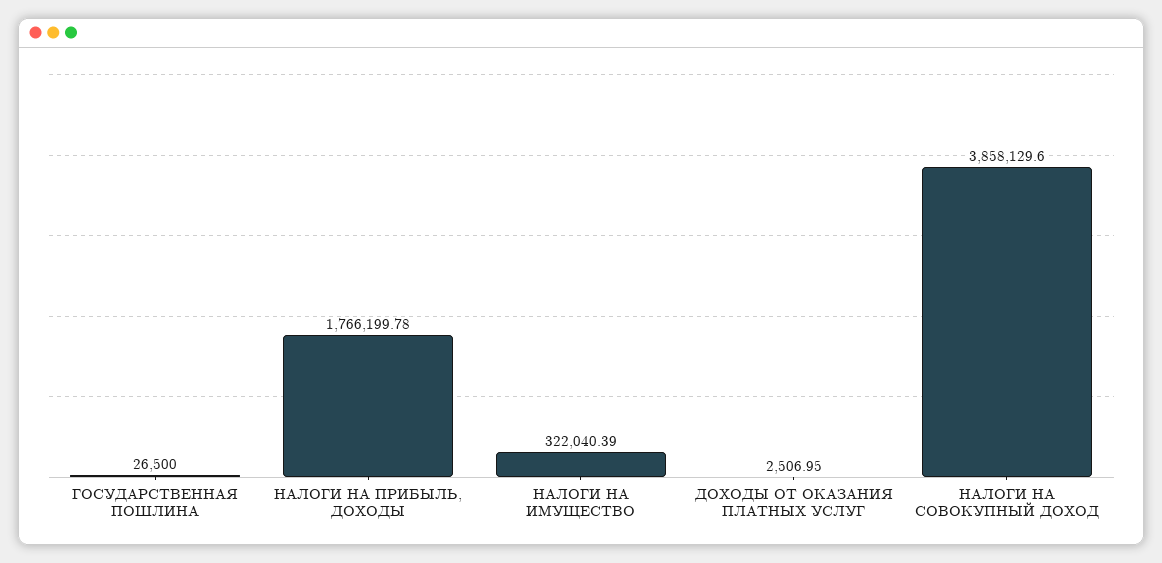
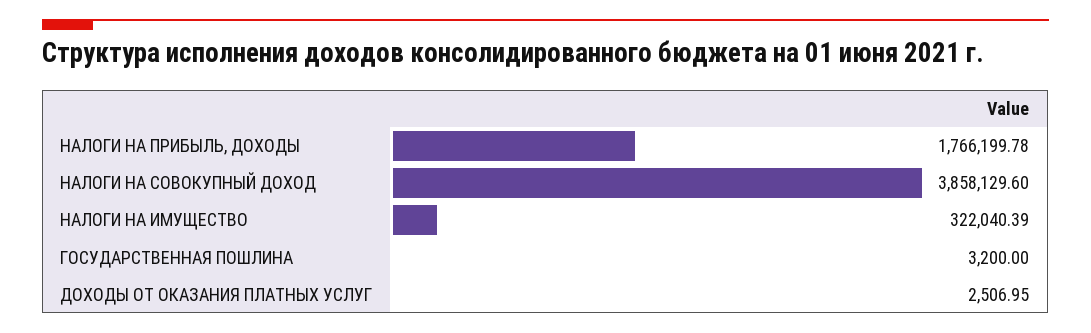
  {
-   "ГОСУДАРСТВЕННАЯ ПОШЛИНА": 26500,
+   "ГОСУДАРСТВЕННАЯ ПОШЛИНА": 3200,
    "НАЛОГИ НА ПРИБЫЛЬ, ДОХОДЫ": 1766199.78,
    "НАЛОГИ НА ИМУЩЕСТВО": 322040.39,
    "ДОХОДЫ ОТ ОКАЗАНИЯ ПЛАТНЫХ УСЛУГ": 2506.95,
    "НАЛОГИ НА СОВОКУПНЫЙ ДОХОД": 3858129.6
  }

